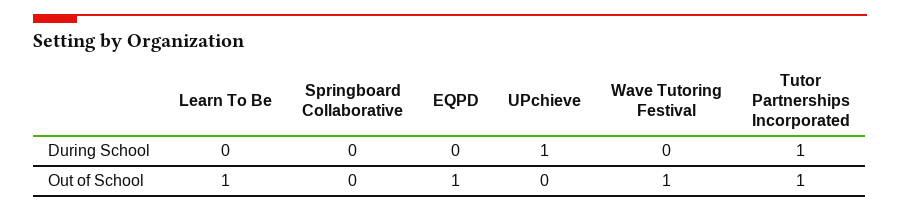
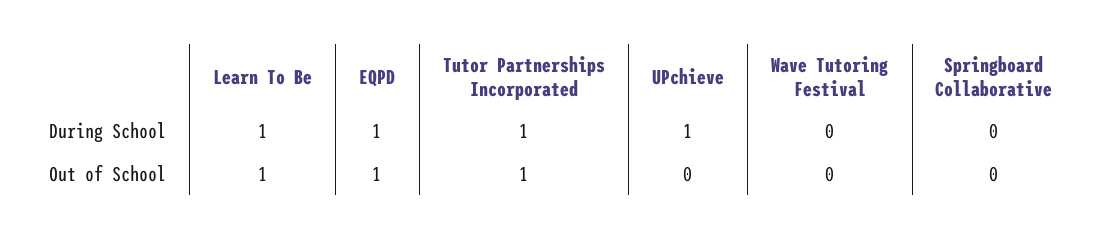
  {
    "Learn To Be": {
-     "During School": 0,
+     "During School": 1,
      "Out of School": 1
    },
    "Springboard Collaborative": {
      "During School": 0,
      "Out of School": 0
    },
    "EQPD": {
-     "During School": 0,
+     "During School": 1,
      "Out of School": 1
    },
    "UPchieve": {
      "During School": 1,
      "Out of School": 0
    },
    "Wave Tutoring Festival": {
      "During School": 0,
-     "Out of School": 1
+     "Out of School": 0
    },
    "Tutor Partnerships Incorporated": {
      "During School": 1,
      "Out of School": 1
    }
  }

